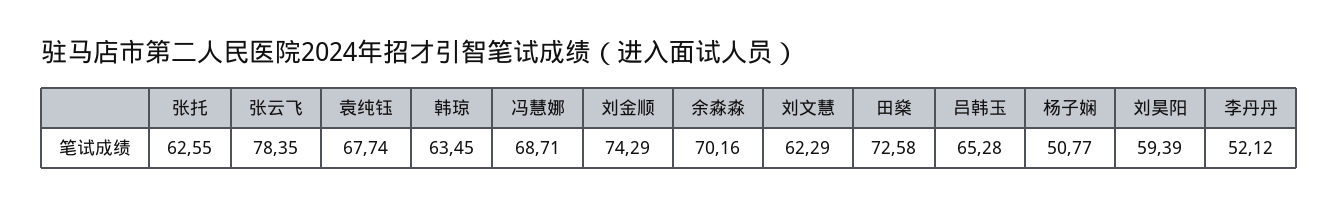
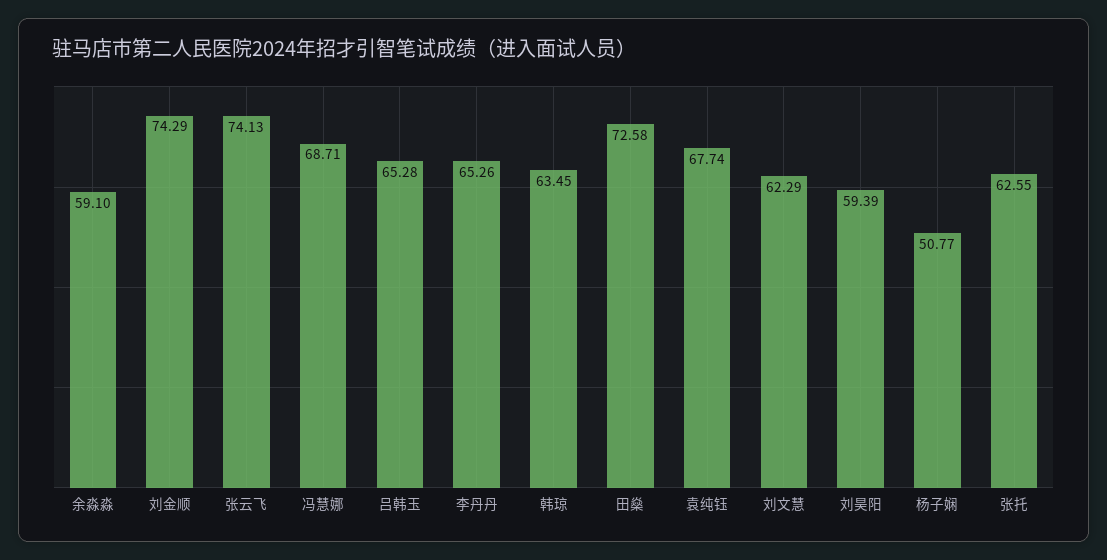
  {
    "张托": 62.55,
-   "张云飞": 78.35,
+   "张云飞": 74.13,
    "袁纯钰": 67.74,
    "韩琼": 63.45,
    "冯慧娜": 68.71,
    "刘金顺": 74.29,
-   "余淼淼": 70.16,
+   "余淼淼": 59.1,
    "刘文慧": 62.29,
    "田燊": 72.58,
    "吕韩玉": 65.28,
    "杨子娴": 50.77,
    "刘昊阳": 59.39,
-   "李丹丹": 52.12
+   "李丹丹": 65.26
  }

